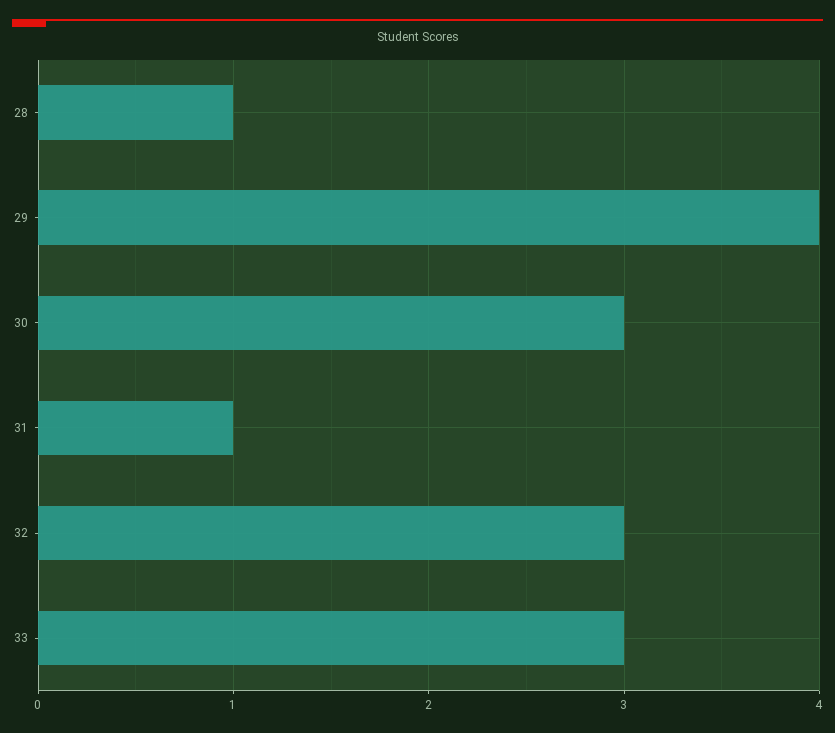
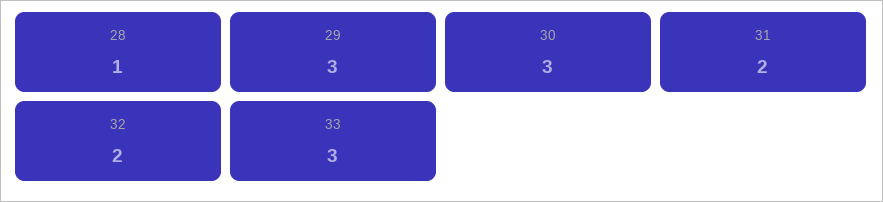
  {
    "28": 1,
-   "29": 4,
+   "29": 3,
    "30": 3,
-   "31": 1,
+   "31": 2,
-   "32": 3,
+   "32": 2,
    "33": 3
  }

